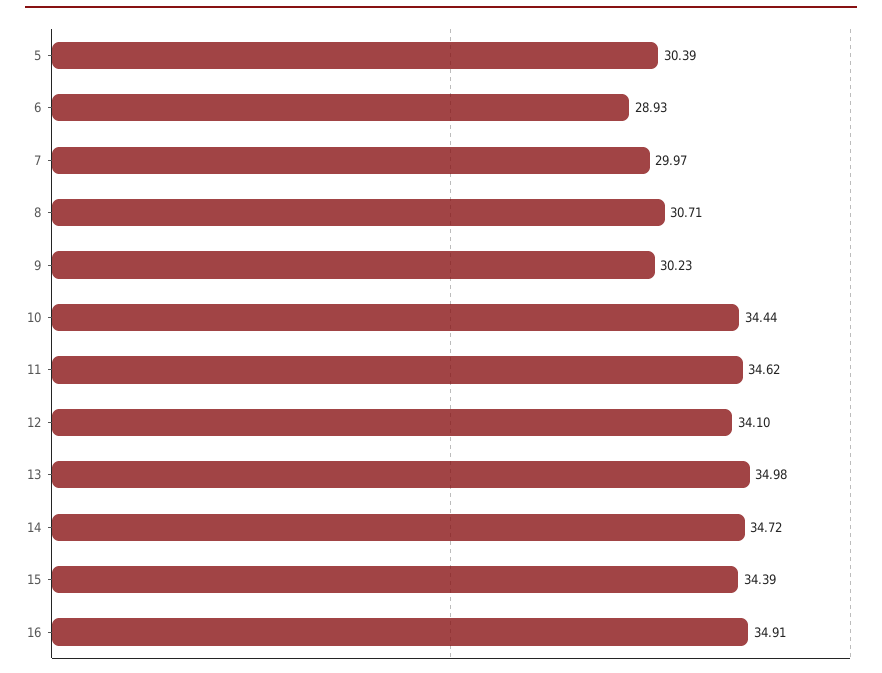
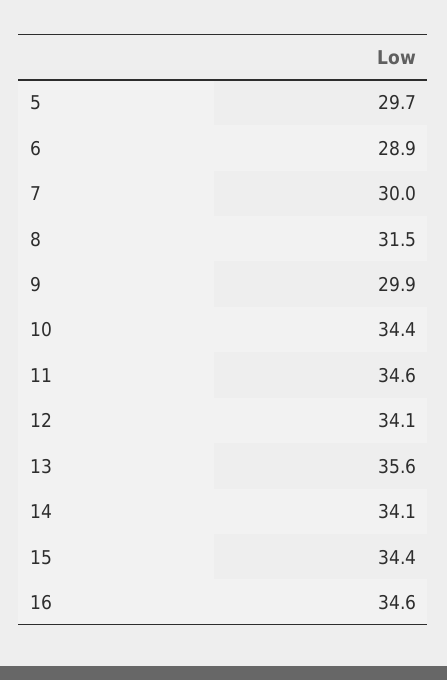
  {
-   "5": 30.39,
+   "5": 29.7,
    "6": 28.93,
    "7": 29.97,
-   "8": 30.71,
+   "8": 31.5,
-   "9": 30.23,
+   "9": 29.9,
    "10": 34.44,
    "11": 34.62,
    "12": 34.1,
-   "13": 34.98,
+   "13": 35.6,
-   "14": 34.72,
+   "14": 34.1,
    "15": 34.39,
-   "16": 34.91
+   "16": 34.6
  }

